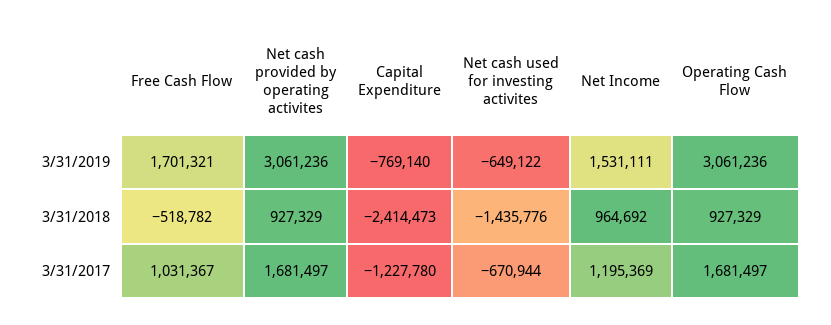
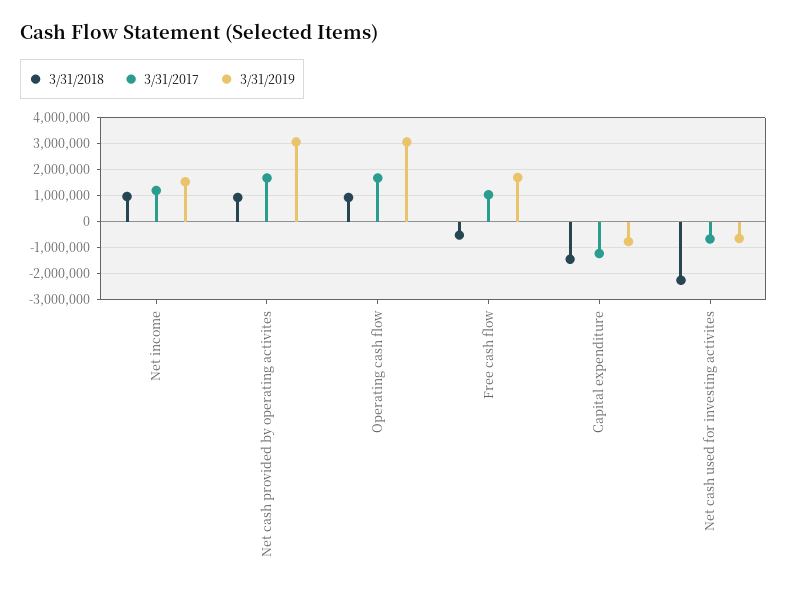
  {
    "3/31/2019": {
      "Free Cash Flow": 1701321,
      "Net cash provided by operating activites": 3061236,
      "Capital Expenditure": -769140,
      "Net cash used for investing activites": -649122,
      "Net Income": 1531111,
      "Operating Cash Flow": 3061236
    },
    "3/31/2018": {
      "Free Cash Flow": -518782,
      "Net cash provided by operating activites": 927329,
-     "Capital Expenditure": -2414473,
+     "Capital Expenditure": -1500000,
-     "Net cash used for investing activites": -1435776,
+     "Net cash used for investing activites": -2250000,
      "Net Income": 964692,
      "Operating Cash Flow": 927329
    },
    "3/31/2017": {
      "Free Cash Flow": 1031367,
      "Net cash provided by operating activites": 1681497,
      "Capital Expenditure": -1227780,
      "Net cash used for investing activites": -670944,
      "Net Income": 1195369,
      "Operating Cash Flow": 1681497
    }
  }

